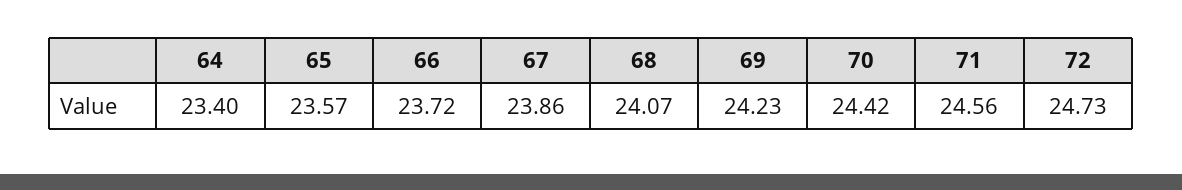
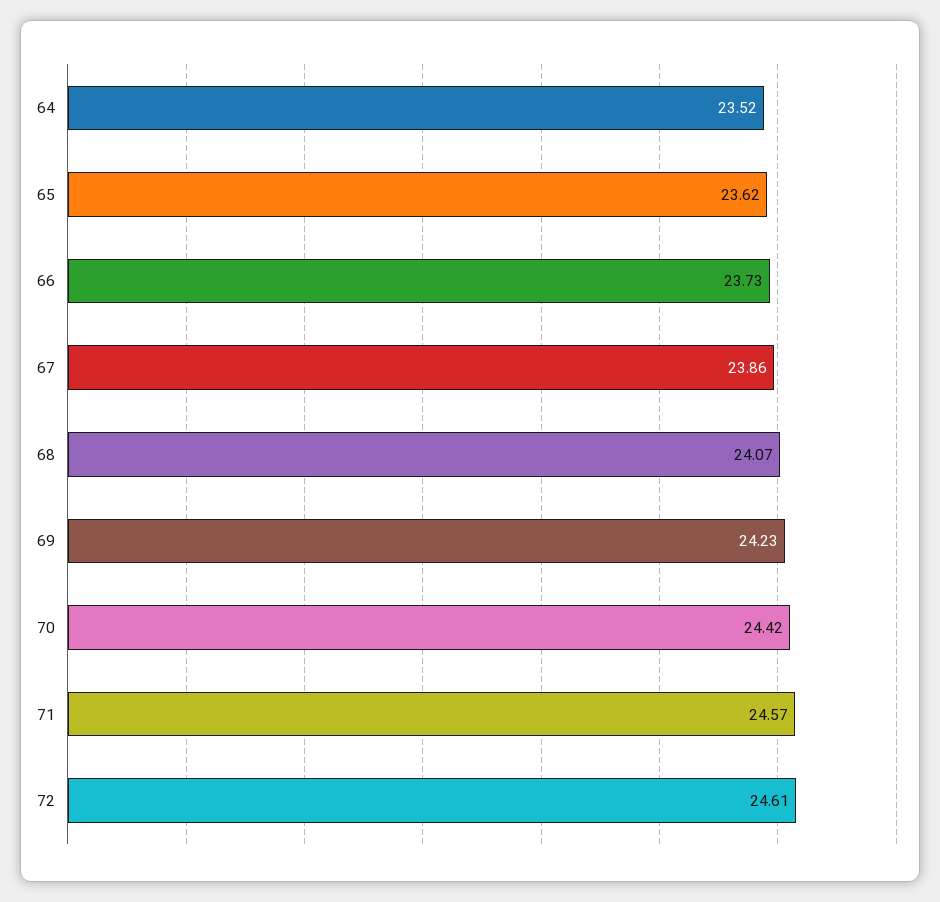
  {
-   "64": 23.4,
+   "64": 23.52,
-   "65": 23.57,
+   "65": 23.62,
-   "66": 23.72,
+   "66": 23.73,
    "67": 23.86,
    "68": 24.07,
    "69": 24.23,
    "70": 24.42,
-   "71": 24.56,
+   "71": 24.57,
-   "72": 24.73
+   "72": 24.61
  }

